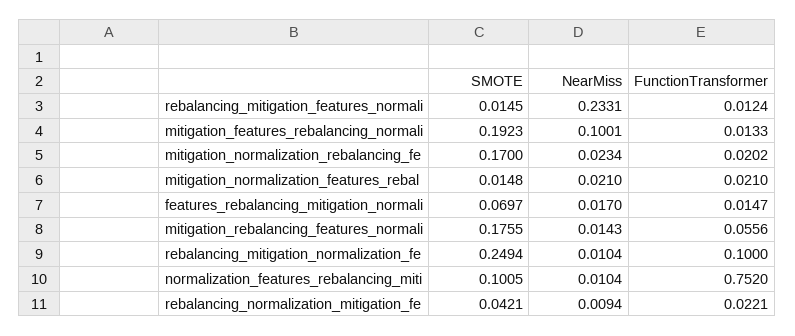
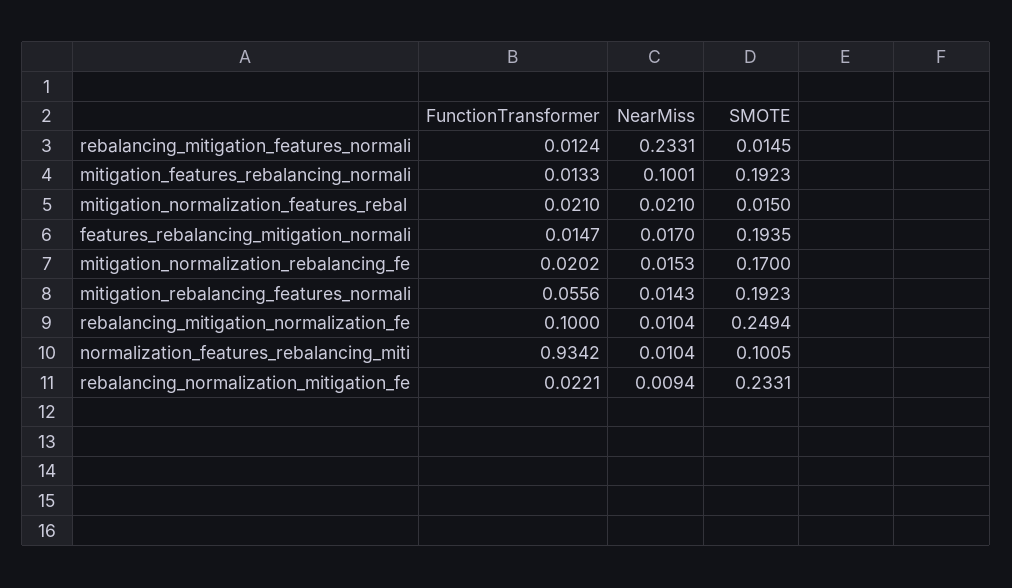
  {
    "SMOTE": {
      "rebalancing_mitigation_features_normali": 0.0145,
      "mitigation_features_rebalancing_normali": 0.1923,
      "mitigation_normalization_rebalancing_fe": 0.17,
-     "mitigation_normalization_features_rebal": 0.0148,
+     "mitigation_normalization_features_rebal": 0.015,
-     "features_rebalancing_mitigation_normali": 0.0697,
+     "features_rebalancing_mitigation_normali": 0.1935,
-     "mitigation_rebalancing_features_normali": 0.1755,
+     "mitigation_rebalancing_features_normali": 0.1923,
      "rebalancing_mitigation_normalization_fe": 0.2494,
      "normalization_features_rebalancing_miti": 0.1005,
-     "rebalancing_normalization_mitigation_fe": 0.0421
+     "rebalancing_normalization_mitigation_fe": 0.2331
    },
    "NearMiss": {
      "rebalancing_mitigation_features_normali": 0.2331,
      "mitigation_features_rebalancing_normali": 0.1001,
-     "mitigation_normalization_rebalancing_fe": 0.0234,
+     "mitigation_normalization_rebalancing_fe": 0.0153,
      "mitigation_normalization_features_rebal": 0.021,
      "features_rebalancing_mitigation_normali": 0.017,
      "mitigation_rebalancing_features_normali": 0.0143,
      "rebalancing_mitigation_normalization_fe": 0.0104,
      "normalization_features_rebalancing_miti": 0.0104,
      "rebalancing_normalization_mitigation_fe": 0.0094
    },
    "FunctionTransformer": {
      "rebalancing_mitigation_features_normali": 0.0124,
      "mitigation_features_rebalancing_normali": 0.0133,
      "mitigation_normalization_rebalancing_fe": 0.0202,
      "mitigation_normalization_features_rebal": 0.021,
      "features_rebalancing_mitigation_normali": 0.0147,
      "mitigation_rebalancing_features_normali": 0.0556,
      "rebalancing_mitigation_normalization_fe": 0.1,
-     "normalization_features_rebalancing_miti": 0.752,
+     "normalization_features_rebalancing_miti": 0.9342,
      "rebalancing_normalization_mitigation_fe": 0.0221
    }
  }

